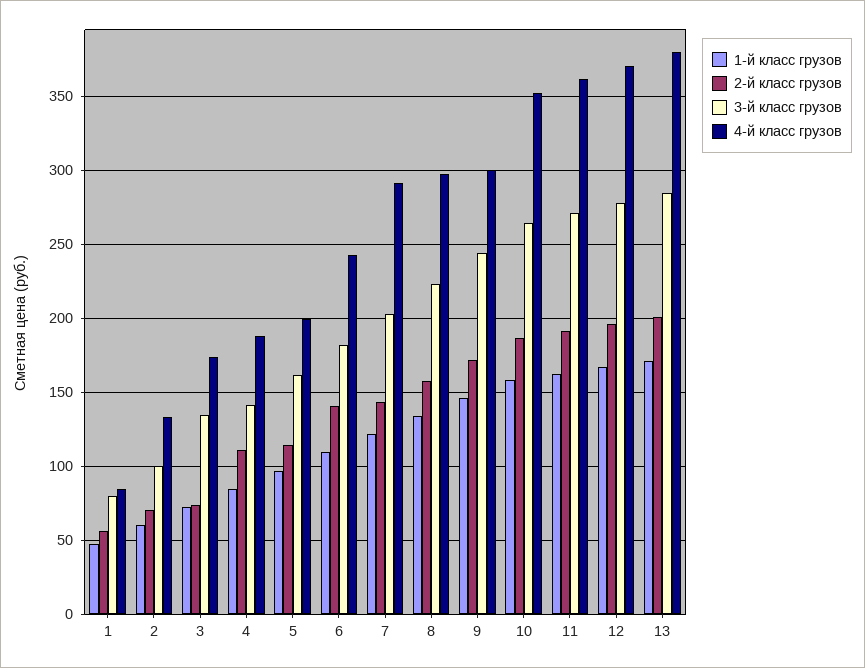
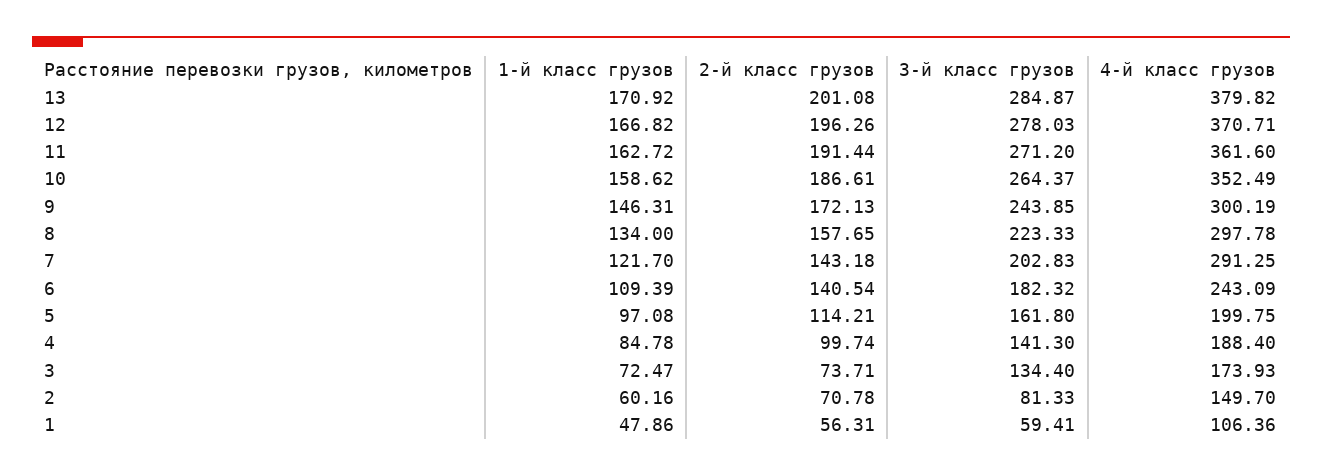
  {
    "1-й класс грузов": {
      "1": 47.86,
      "2": 60.16,
      "3": 72.47,
      "4": 84.78,
      "5": 97.08,
      "6": 109.39,
      "7": 121.7,
      "8": 134,
      "9": 146.31,
      "10": 158.62,
      "11": 162.72,
      "12": 166.82,
      "13": 170.92
    },
    "2-й класс грузов": {
      "1": 56.31,
      "2": 70.78,
      "3": 73.71,
-     "4": 110,
+     "4": 99.74,
      "5": 114.21,
      "6": 140.54,
      "7": 143.18,
      "8": 157.65,
      "9": 172.13,
      "10": 186.61,
      "11": 191.44,
      "12": 196.26,
      "13": 201.08
    },
    "3-й класс грузов": {
-     "1": 80,
+     "1": 59.41,
-     "2": 100,
+     "2": 81.33,
      "3": 134.4,
      "4": 141.3,
      "5": 161.8,
      "6": 182.32,
      "7": 202.83,
      "8": 223.33,
      "9": 243.85,
      "10": 264.37,
      "11": 271.2,
      "12": 278.03,
      "13": 284.87
    },
    "4-й класс грузов": {
-     "1": 85,
+     "1": 106.36,
-     "2": 135,
+     "2": 149.7,
      "3": 173.93,
      "4": 188.4,
      "5": 199.75,
      "6": 243.09,
      "7": 291.25,
      "8": 297.78,
      "9": 300.19,
      "10": 352.49,
      "11": 361.6,
      "12": 370.71,
      "13": 379.82
    }
  }

